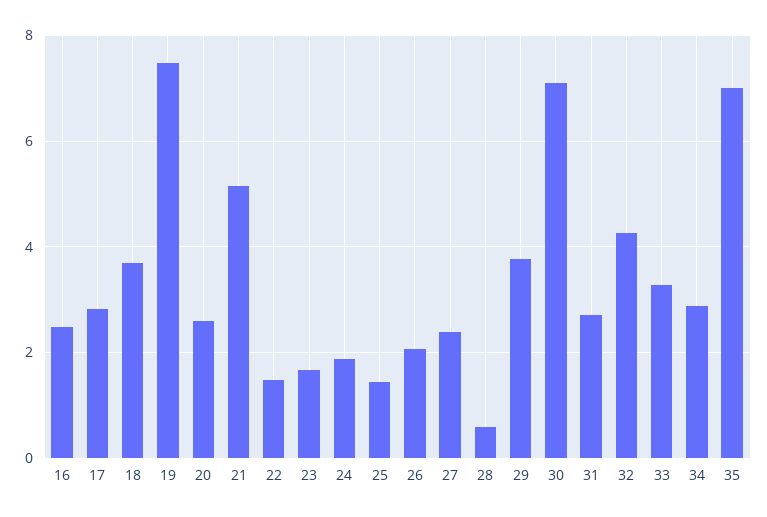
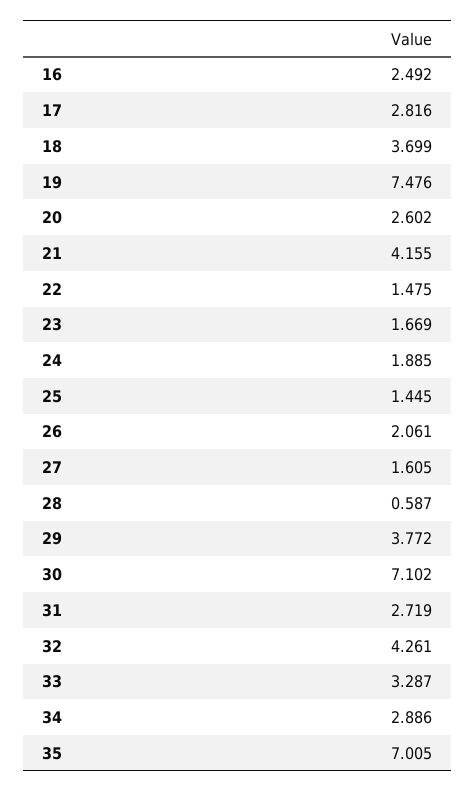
  {
    "16": 2.492,
    "17": 2.816,
    "18": 3.699,
    "19": 7.476,
    "20": 2.602,
-   "21": 5.2,
+   "21": 4.155,
    "22": 1.475,
    "23": 1.669,
    "24": 1.885,
    "25": 1.445,
    "26": 2.061,
-   "27": 2.4,
+   "27": 1.605,
    "28": 0.587,
    "29": 3.772,
    "30": 7.102,
    "31": 2.719,
    "32": 4.261,
    "33": 3.287,
    "34": 2.886,
    "35": 7.005
  }

